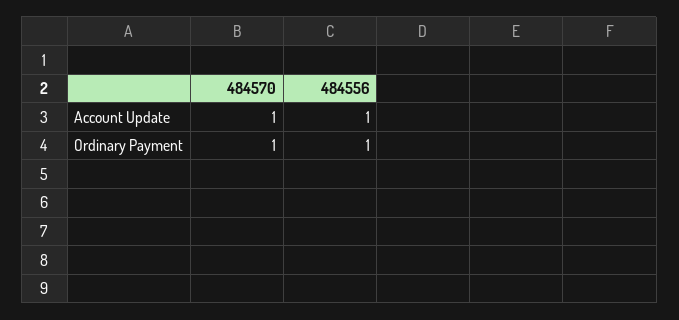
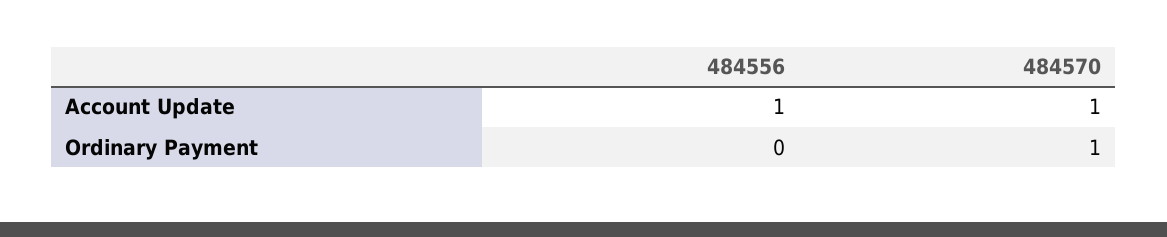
  {
    "484570": {
      "Account Update": 1,
      "Ordinary Payment": 1
    },
    "484556": {
      "Account Update": 1,
-     "Ordinary Payment": 1
+     "Ordinary Payment": 0
    }
  }

